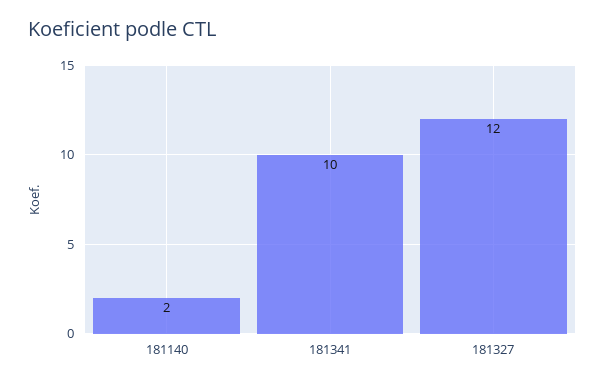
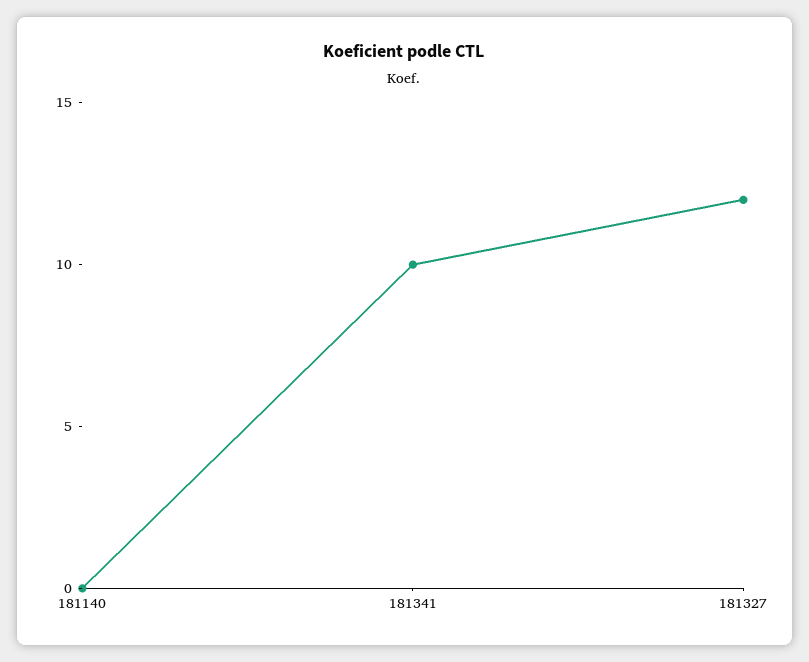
  {
-   "181140": 2,
+   "181140": 0,
    "181341": 10,
    "181327": 12
  }

